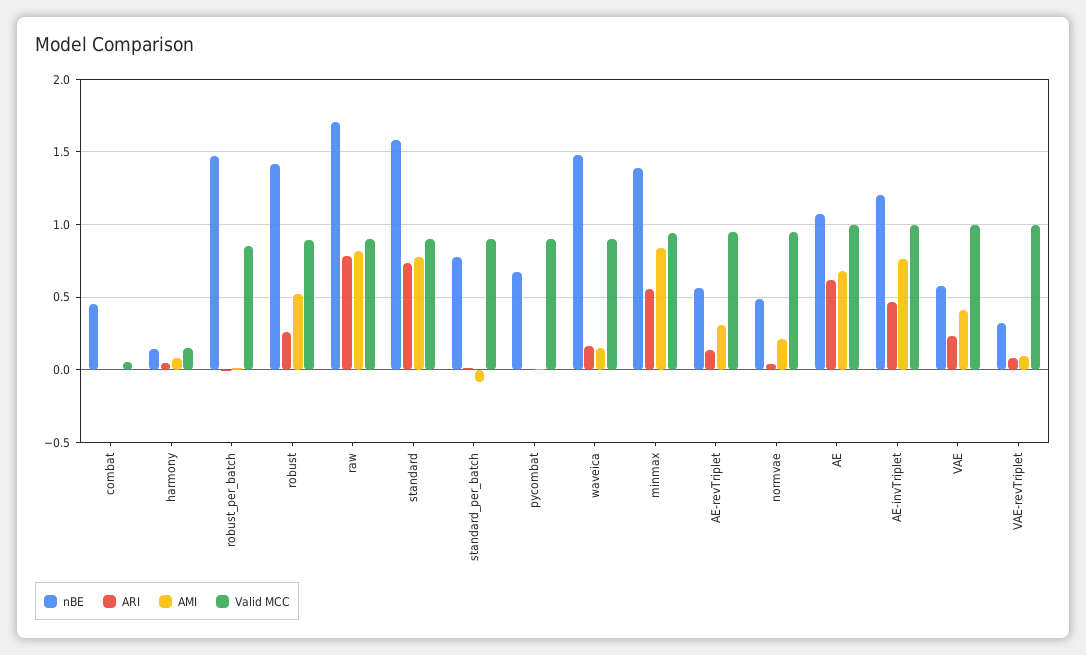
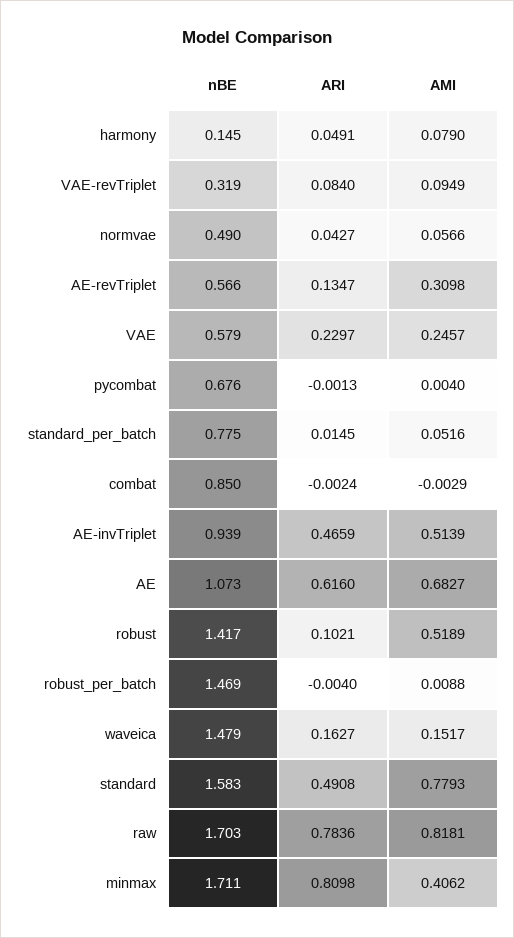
  {
    "nBE": {
-     "combat": 0.45,
+     "combat": 0.85,
      "harmony": 0.145,
      "robust_per_batch": 1.469,
      "robust": 1.417,
      "raw": 1.703,
      "standard": 1.583,
      "standard_per_batch": 0.775,
      "pycombat": 0.676,
      "waveica": 1.479,
-     "minmax": 1.4,
+     "minmax": 1.711,
      "AE-revTriplet": 0.566,
      "normvae": 0.49,
      "AE": 1.073,
-     "AE-invTriplet": 1.2,
+     "AE-invTriplet": 0.939,
      "VAE": 0.579,
      "VAE-revTriplet": 0.319
    },
    "ARI": {
      "combat": -0.0024,
      "harmony": 0.0491,
      "robust_per_batch": -0.004,
-     "robust": 0.25,
+     "robust": 0.1021,
      "raw": 0.7836,
-     "standard": 0.75,
+     "standard": 0.4908,
      "standard_per_batch": 0.0145,
      "pycombat": -0.0013,
      "waveica": 0.1627,
-     "minmax": 0.55,
+     "minmax": 0.8098,
      "AE-revTriplet": 0.1347,
      "normvae": 0.0427,
      "AE": 0.616,
      "AE-invTriplet": 0.4659,
      "VAE": 0.2297,
      "VAE-revTriplet": 0.084
    },
    "AMI": {
      "combat": -0.0029,
      "harmony": 0.079,
      "robust_per_batch": 0.0088,
      "robust": 0.5189,
      "raw": 0.8181,
      "standard": 0.7793,
-     "standard_per_batch": -0.1,
+     "standard_per_batch": 0.0516,
      "pycombat": 0.004,
      "waveica": 0.1517,
-     "minmax": 0.85,
+     "minmax": 0.4062,
      "AE-revTriplet": 0.3098,
-     "normvae": 0.2,
+     "normvae": 0.0566,
      "AE": 0.6827,
-     "AE-invTriplet": 0.75,
+     "AE-invTriplet": 0.5139,
-     "VAE": 0.4,
+     "VAE": 0.2457,
      "VAE-revTriplet": 0.0949
-   },
+   }
-   "Valid MCC": {
-     "combat": 0.05,
-     "harmony": 0.15,
-     "robust_per_batch": 0.85,
-     "robust": 0.9,
-     "raw": 0.9,
-     "standard": 0.9,
-     "standard_per_batch": 0.9,
-     "pycombat": 0.9,
-     "waveica": 0.9,
-     "minmax": 0.95,
-     "AE-revTriplet": 0.95,
-     "normvae": 0.95,
-     "AE": 1,
-     "AE-invTriplet": 1,
-     "VAE": 1,
-     "VAE-revTriplet": 1
-   }
  }

